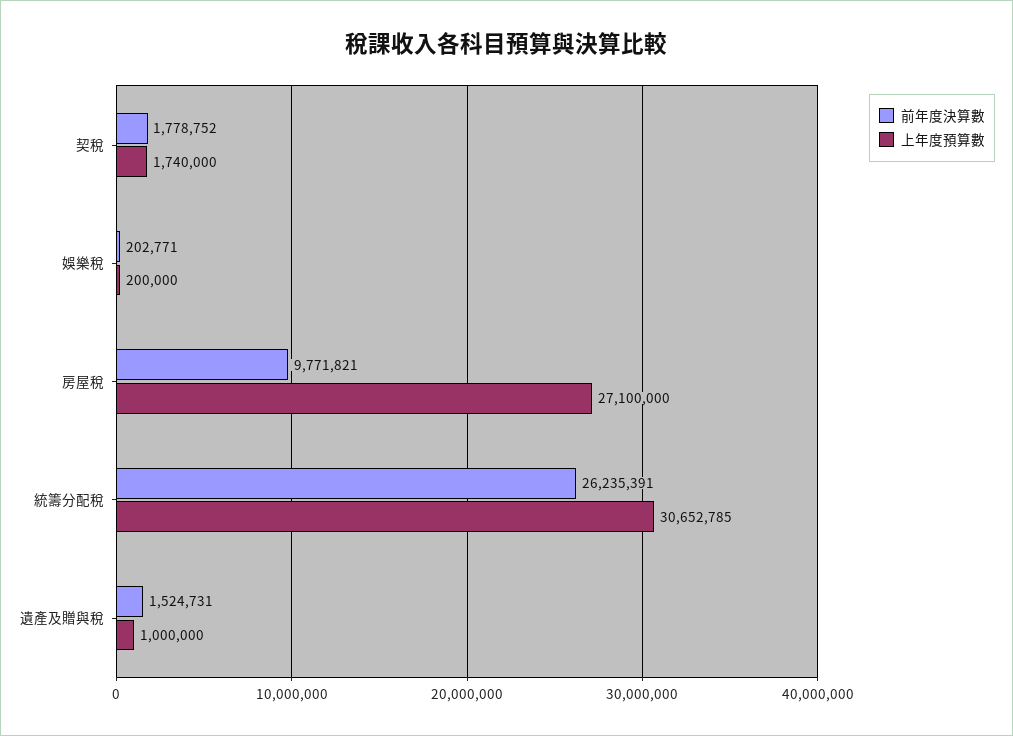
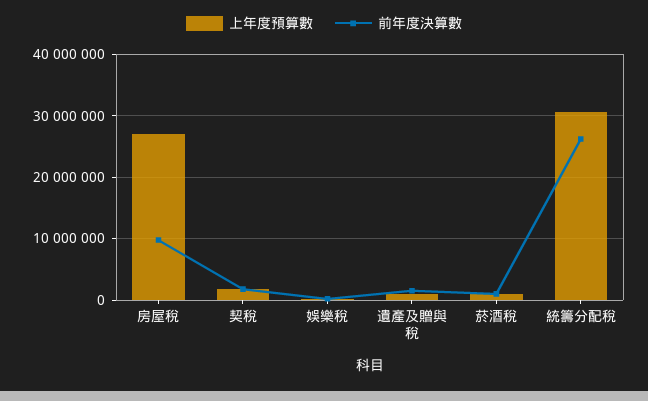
  {
    "前年度決算數": {
      "契稅": 1778752,
      "娛樂稅": 202771,
      "房屋稅": 9771821,
      "統籌分配稅": 26235391,
-     "遺產及贈與稅": 1524731
+     "遺產及贈與稅": 1524731,
+     "菸酒稅": 1000000
    },
    "上年度預算數": {
      "契稅": 1740000,
      "娛樂稅": 200000,
      "房屋稅": 27100000,
      "統籌分配稅": 30652785,
-     "遺產及贈與稅": 1000000
+     "遺產及贈與稅": 1000000,
+     "菸酒稅": 1000000
    }
  }

